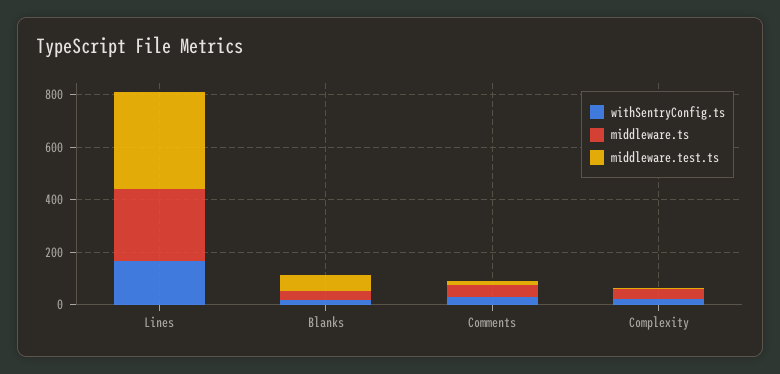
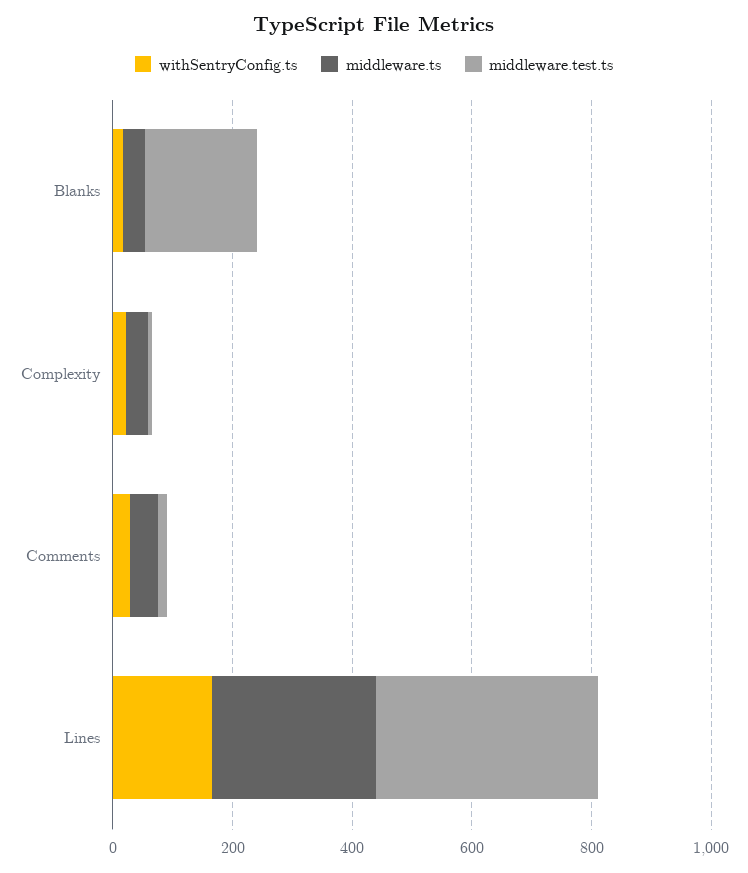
  {
    "withSentryConfig.ts": {
      "Lines": 150,
      "Blanks": 0,
      "Comments": 50,
      "Complexity": 0
    },
    "middleware.ts": {
      "Lines": 300,
      "Blanks": 50,
      "Comments": 50,
      "Complexity": 50
    },
    "middleware.test.ts": {
      "Lines": 350,
-     "Blanks": 50,
+     "Blanks": 200,
      "Comments": 0,
      "Complexity": 0
    }
  }

